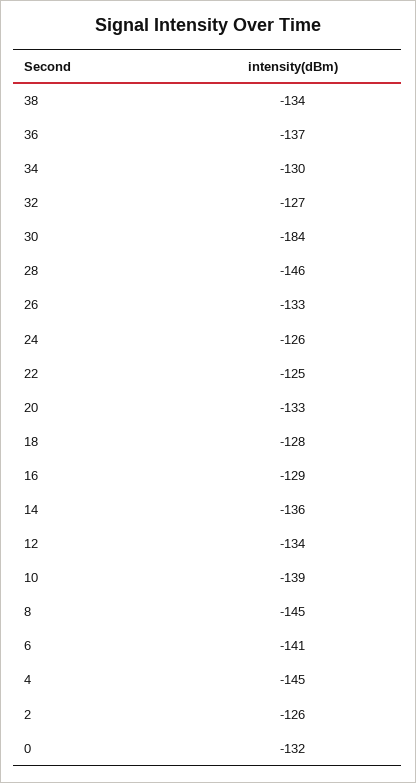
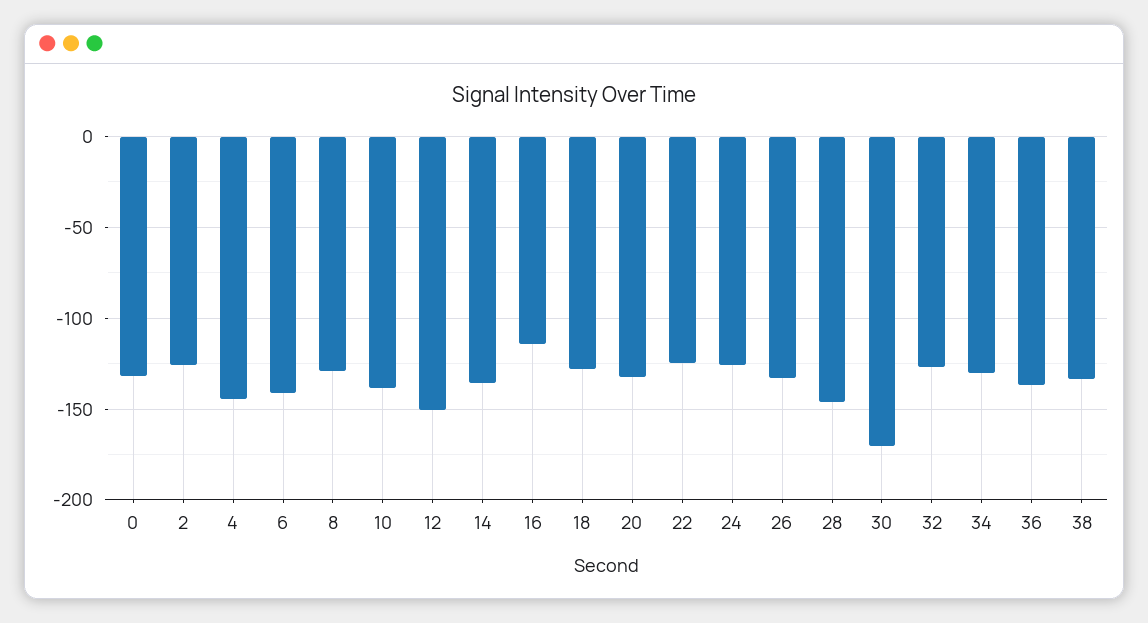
  {
    "38": -134,
    "36": -137,
    "34": -130,
    "32": -127,
-   "30": -184,
+   "30": -170,
    "28": -146,
    "26": -133,
    "24": -126,
    "22": -125,
    "20": -133,
    "18": -128,
-   "16": -129,
+   "16": -115,
    "14": -136,
-   "12": -134,
+   "12": -150,
    "10": -139,
-   "8": -145,
+   "8": -130,
    "6": -141,
    "4": -145,
    "2": -126,
    "0": -132
  }

